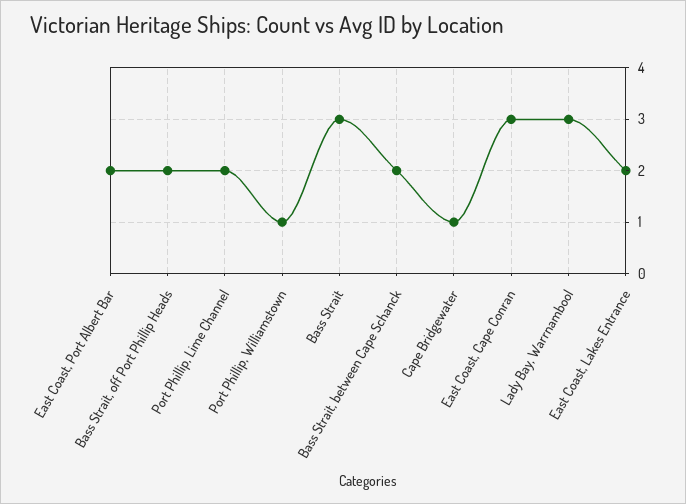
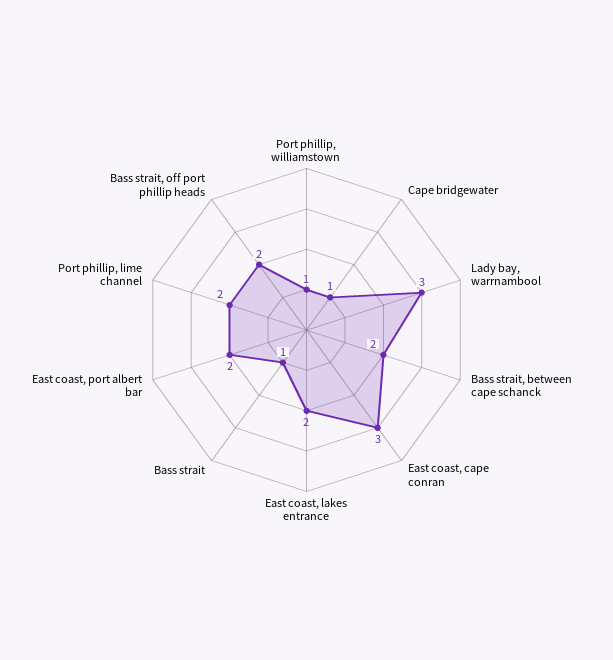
  {
    "East Coast, Port Albert Bar": 2,
    "Bass Strait, off Port Phillip Heads": 2,
    "Port Phillip, Lime Channel": 2,
    "Port Phillip, Williamstown": 1,
-   "Bass Strait": 3,
+   "Bass Strait": 1,
    "Bass Strait, between Cape Schanck": 2,
    "Cape Bridgewater": 1,
    "East Coast, Cape Conran": 3,
    "Lady Bay, Warrnambool": 3,
    "East Coast, Lakes Entrance": 2
  }

